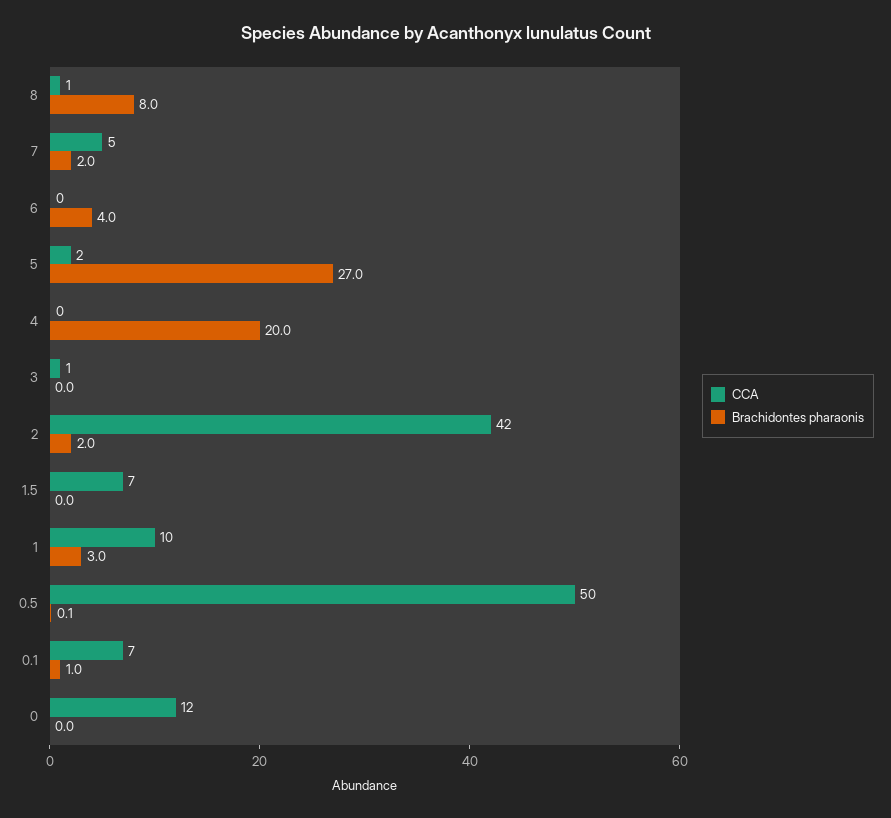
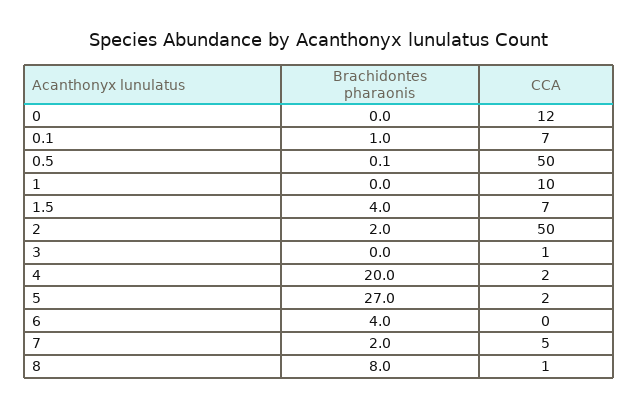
  {
    "CCA": {
      "8": 1,
      "7": 5,
      "6": 0,
      "5": 2,
-     "4": 0,
+     "4": 2,
      "3": 1,
-     "2": 42,
+     "2": 50,
      "1.5": 7,
      "1": 10,
      "0.5": 50,
      "0.1": 7,
      "0": 12
    },
    "Brachidontes pharaonis": {
      "8": 8,
      "7": 2,
      "6": 4,
      "5": 27,
      "4": 20,
      "3": 0,
      "2": 2,
-     "1.5": 0,
+     "1.5": 4,
-     "1": 3,
+     "1": 0,
      "0.5": 0.1,
      "0.1": 1,
      "0": 0
    }
  }

